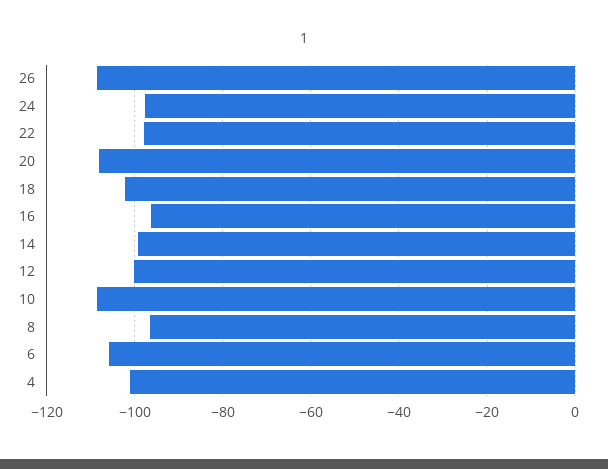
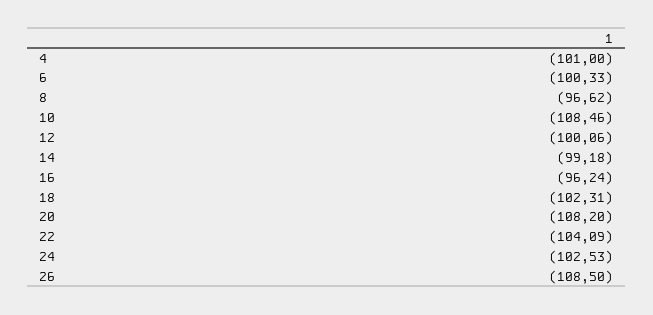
  {
    "26": -108.5,
-   "24": -98,
+   "24": -102.53,
-   "22": -98,
+   "22": -104.09,
    "20": -108.2,
    "18": -102.31,
    "16": -96.24,
    "14": -99.18,
    "12": -100.06,
    "10": -108.46,
    "8": -96.62,
-   "6": -106,
+   "6": -100.33,
    "4": -101
  }

